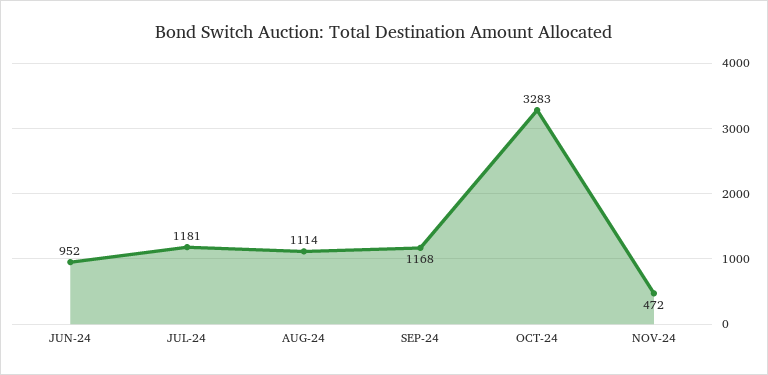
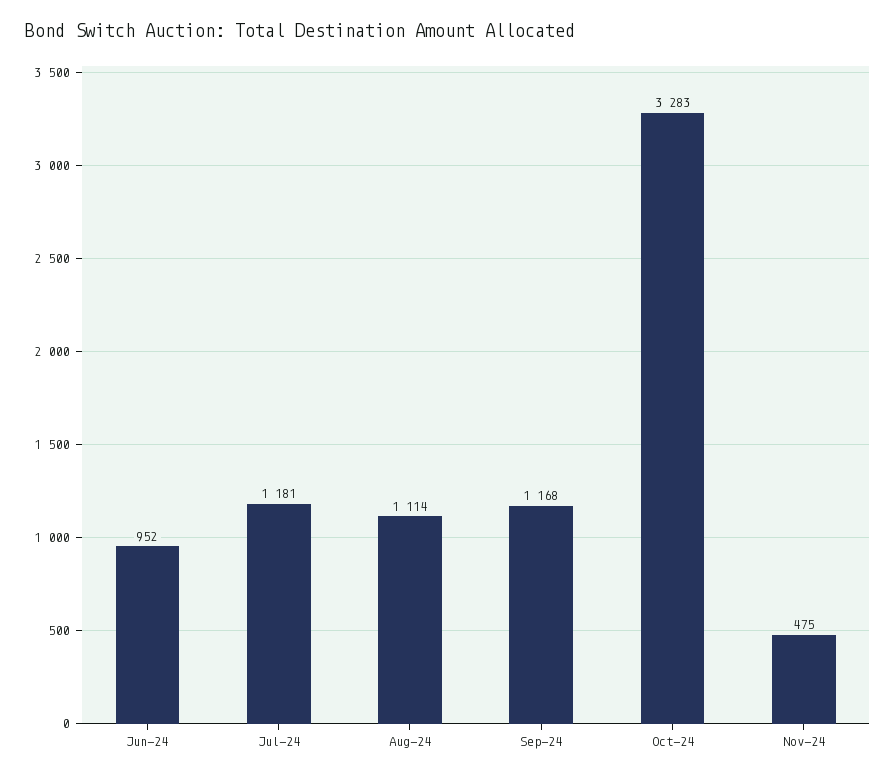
  {
    "JUN-24": 952,
    "JUL-24": 1181,
    "AUG-24": 1114,
    "SEP-24": 1168,
    "OCT-24": 3283,
-   "NOV-24": 472
+   "NOV-24": 475
  }

